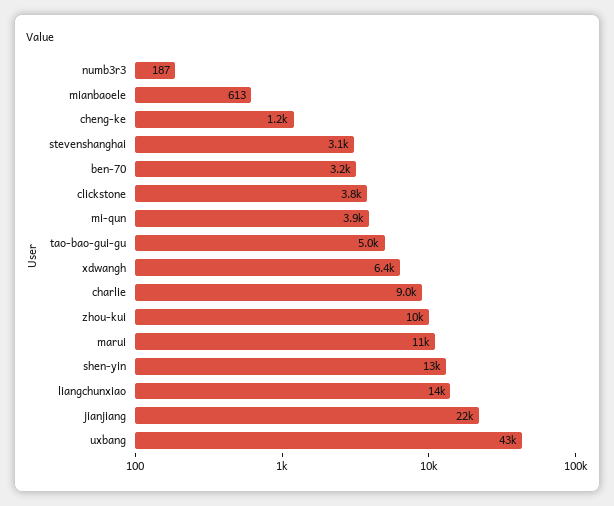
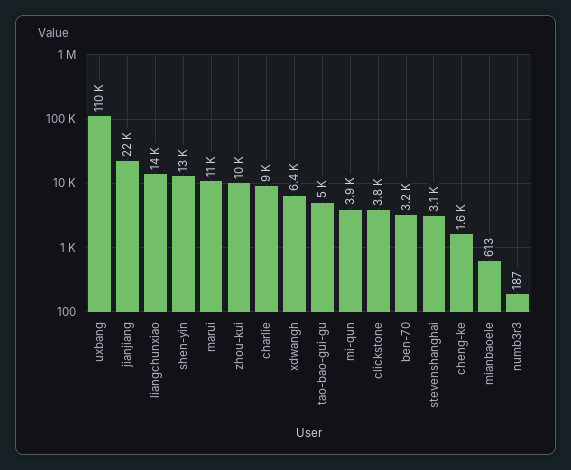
  {
    "numb3r3": 187,
    "mianbaoele": 613,
-   "cheng-ke": 1200,
+   "cheng-ke": 1600,
    "stevenshanghai": 3100,
    "ben-70": 3200,
    "clickstone": 3800,
    "mi-qun": 3900,
    "tao-bao-gui-gu": 5000,
    "xdwangh": 6400,
    "charlie": 9000,
    "zhou-kui": 10000,
    "marui": 11000,
    "shen-yin": 13000,
    "liangchunxiao": 14000,
    "jianjiang": 22000,
-   "uxbang": 43000
+   "uxbang": 110000
  }

